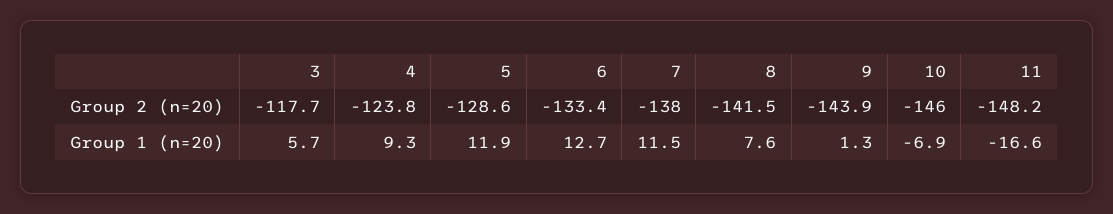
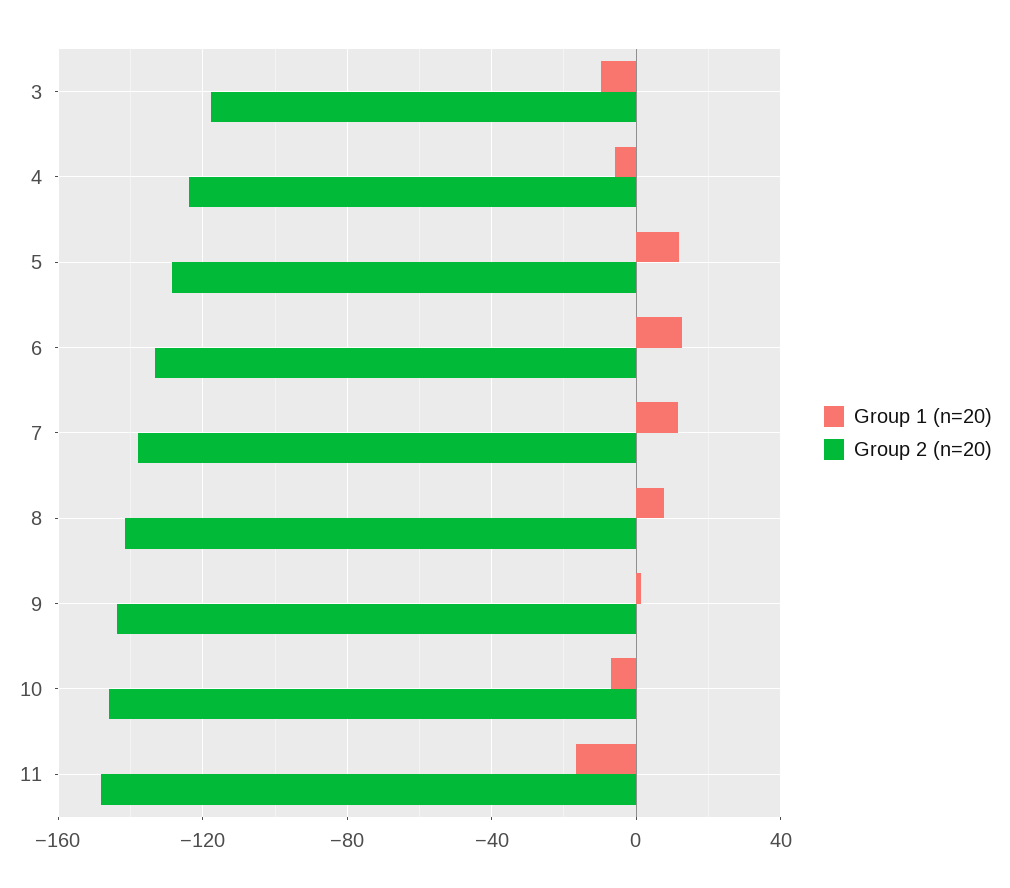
  {
    "Group 2 (n=20)": {
      "3": -117.7,
      "4": -123.8,
      "5": -128.6,
      "6": -133.4,
      "7": -138,
      "8": -141.5,
      "9": -143.9,
      "10": -146,
      "11": -148.2
    },
    "Group 1 (n=20)": {
-     "3": 5.7,
+     "3": -10,
-     "4": 9.3,
+     "4": -5,
      "5": 11.9,
      "6": 12.7,
      "7": 11.5,
      "8": 7.6,
      "9": 1.3,
      "10": -6.9,
      "11": -16.6
    }
  }

